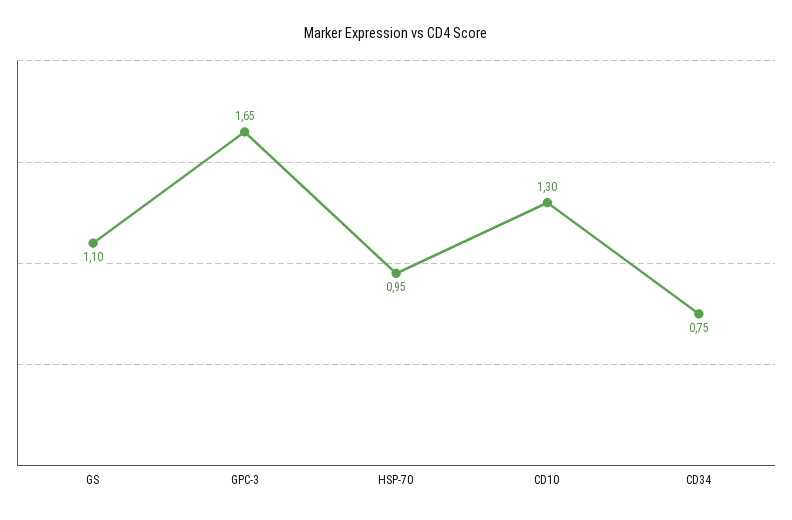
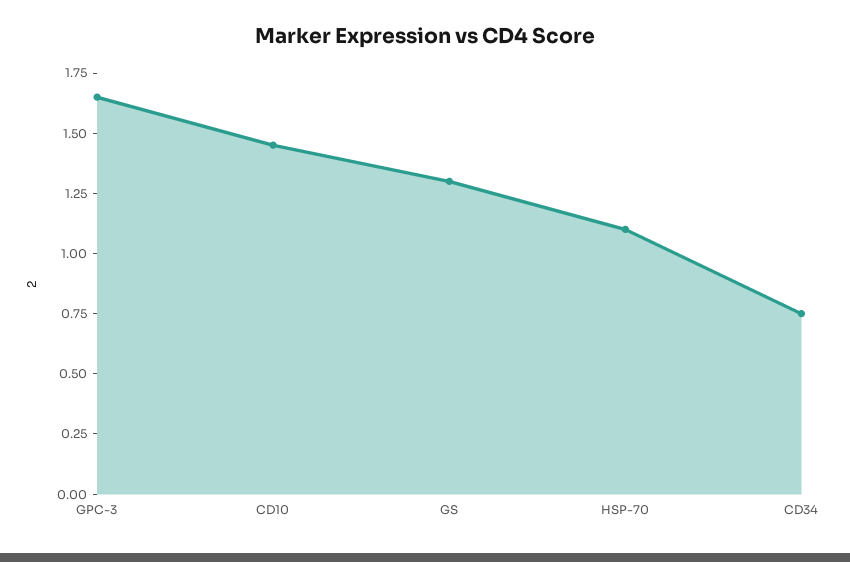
  {
-   "GS": 1.1,
+   "GS": 1.3,
    "GPC-3": 1.65,
-   "HSP-70": 0.95,
+   "HSP-70": 1.1,
-   "CD10": 1.3,
+   "CD10": 1.45,
    "CD34": 0.75
  }

